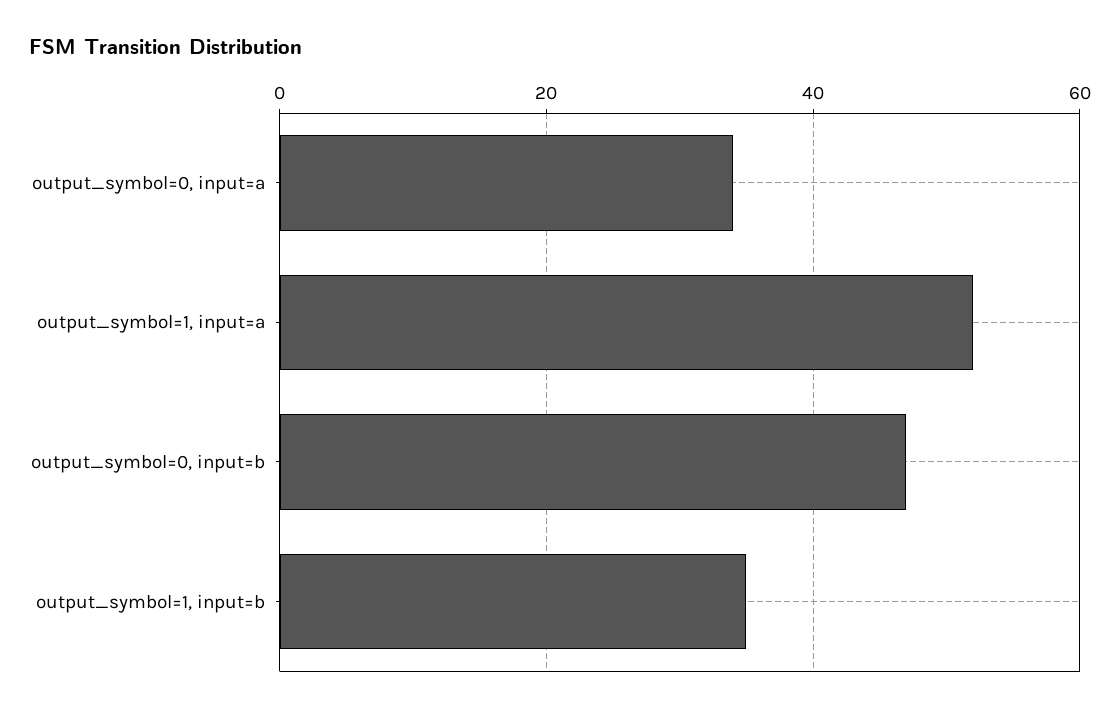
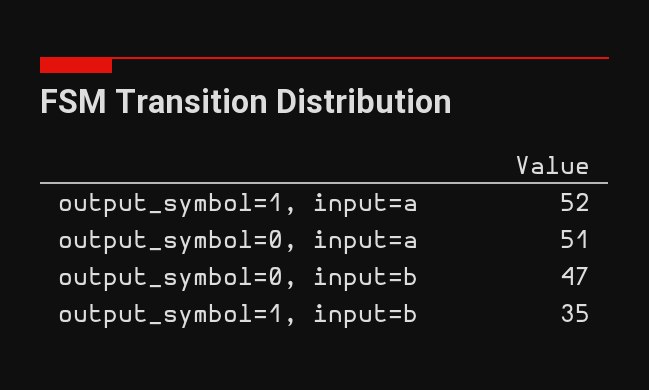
  {
-   "output_symbol=0, input=a": 35,
+   "output_symbol=0, input=a": 51,
    "output_symbol=1, input=a": 52,
    "output_symbol=0, input=b": 47,
    "output_symbol=1, input=b": 35
  }

